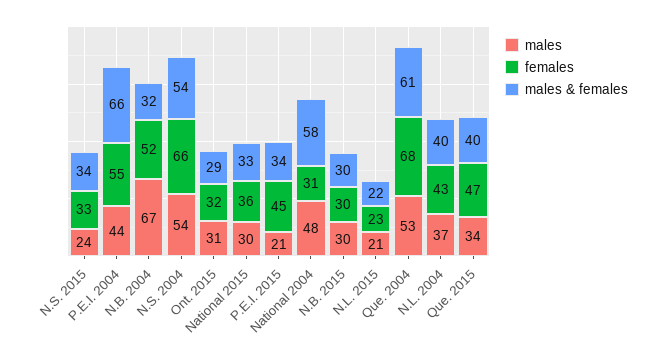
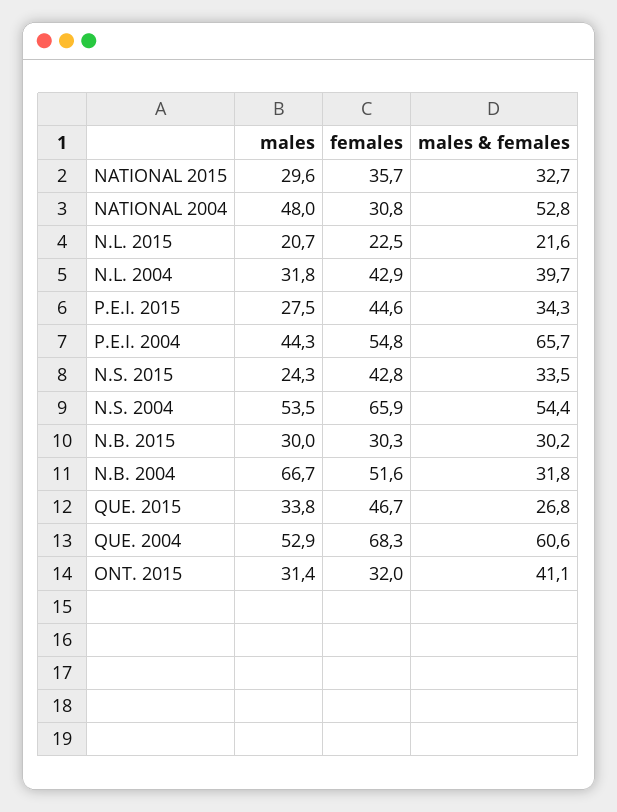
  {
    "males": {
      "N.S. 2015": 24.3,
      "P.E.I. 2004": 44.3,
      "N.B. 2004": 66.7,
      "N.S. 2004": 53.5,
      "Ont. 2015": 31.4,
      "National 2015": 29.6,
-     "P.E.I. 2015": 21,
+     "P.E.I. 2015": 27.5,
      "National 2004": 48,
      "N.B. 2015": 30,
      "N.L. 2015": 20.7,
      "Que. 2004": 52.9,
-     "N.L. 2004": 37,
+     "N.L. 2004": 31.8,
      "Que. 2015": 33.8
    },
    "females": {
-     "N.S. 2015": 33,
+     "N.S. 2015": 42.8,
      "P.E.I. 2004": 54.8,
      "N.B. 2004": 51.6,
      "N.S. 2004": 65.9,
      "Ont. 2015": 32,
      "National 2015": 35.7,
      "P.E.I. 2015": 44.6,
      "National 2004": 30.8,
      "N.B. 2015": 30.3,
      "N.L. 2015": 22.5,
      "Que. 2004": 68.3,
      "N.L. 2004": 42.9,
      "Que. 2015": 46.7
    },
    "males & females": {
      "N.S. 2015": 33.5,
      "P.E.I. 2004": 65.7,
      "N.B. 2004": 31.8,
      "N.S. 2004": 54.4,
-     "Ont. 2015": 29,
+     "Ont. 2015": 41.1,
      "National 2015": 32.7,
      "P.E.I. 2015": 34.3,
-     "National 2004": 58,
+     "National 2004": 52.8,
      "N.B. 2015": 30.2,
      "N.L. 2015": 21.6,
      "Que. 2004": 60.6,
      "N.L. 2004": 39.7,
-     "Que. 2015": 40
+     "Que. 2015": 26.8
    }
  }

